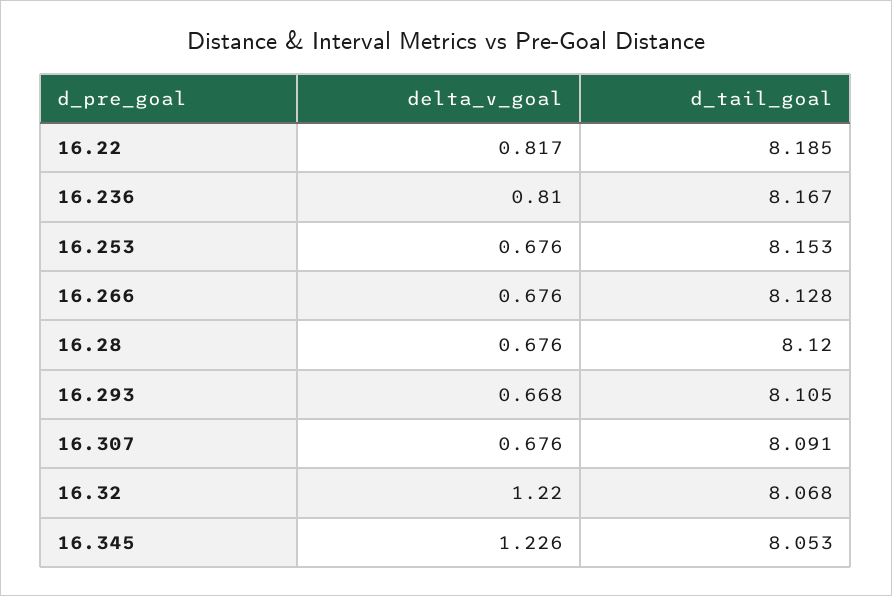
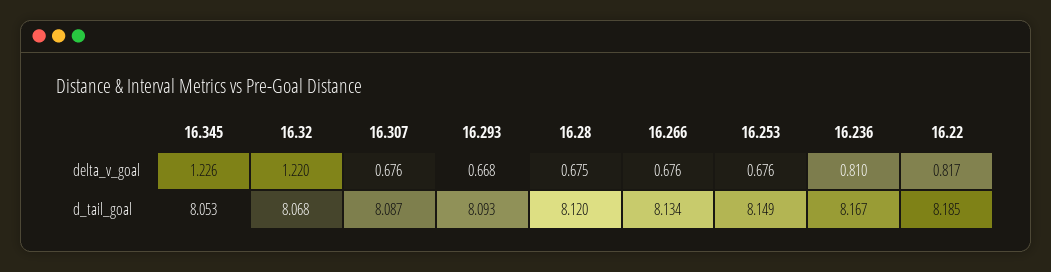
  {
    "delta_v_goal": {
      "16.22": 0.817,
      "16.236": 0.81,
      "16.253": 0.676,
      "16.266": 0.676,
-     "16.28": 0.676,
+     "16.28": 0.675,
      "16.293": 0.668,
      "16.307": 0.676,
      "16.32": 1.22,
      "16.345": 1.226
    },
    "d_tail_goal": {
      "16.22": 8.185,
      "16.236": 8.167,
-     "16.253": 8.153,
+     "16.253": 8.149,
-     "16.266": 8.128,
+     "16.266": 8.134,
      "16.28": 8.12,
-     "16.293": 8.105,
+     "16.293": 8.093,
-     "16.307": 8.091,
+     "16.307": 8.087,
      "16.32": 8.068,
      "16.345": 8.053
    }
  }

